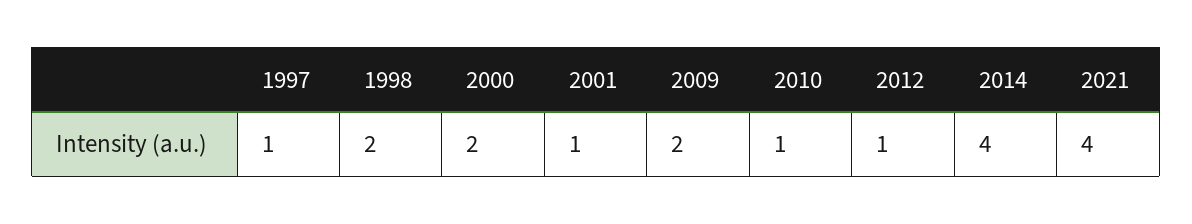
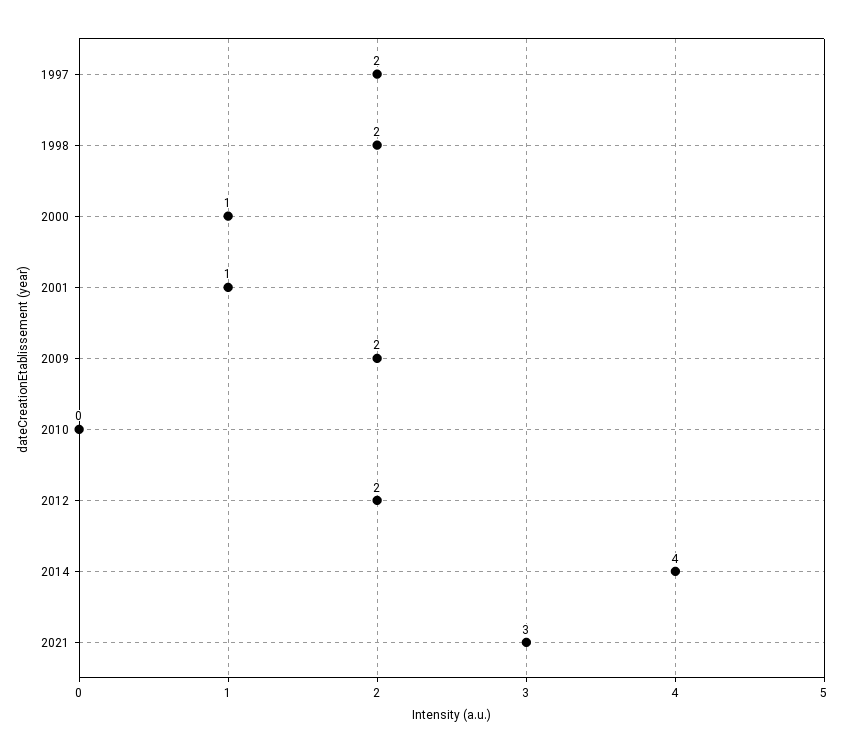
  {
-   "1997": 1,
+   "1997": 2,
    "1998": 2,
-   "2000": 2,
+   "2000": 1,
    "2001": 1,
    "2009": 2,
-   "2010": 1,
+   "2010": 0,
-   "2012": 1,
+   "2012": 2,
    "2014": 4,
-   "2021": 4
+   "2021": 3
  }

